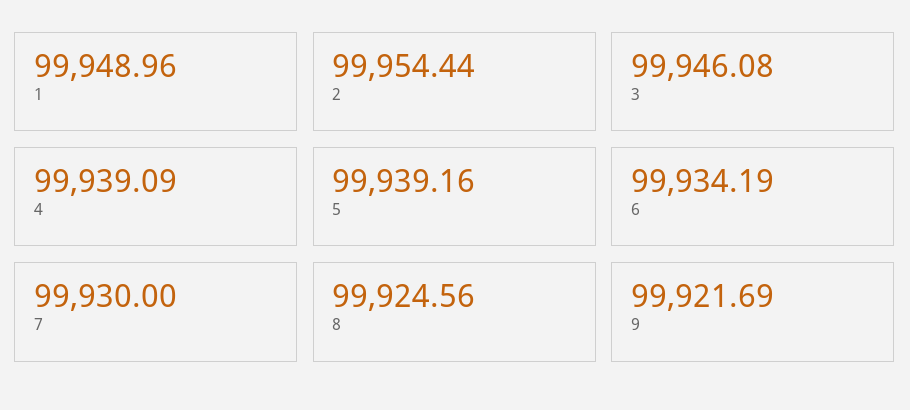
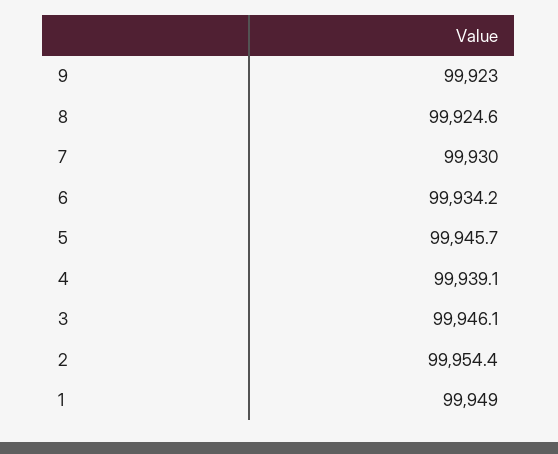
  {
    "1": 99948.96,
    "2": 99954.44,
    "3": 99946.08,
    "4": 99939.09,
-   "5": 99939.16,
+   "5": 99945.7,
    "6": 99934.19,
    "7": 99930,
    "8": 99924.56,
-   "9": 99921.69
+   "9": 99923
  }

